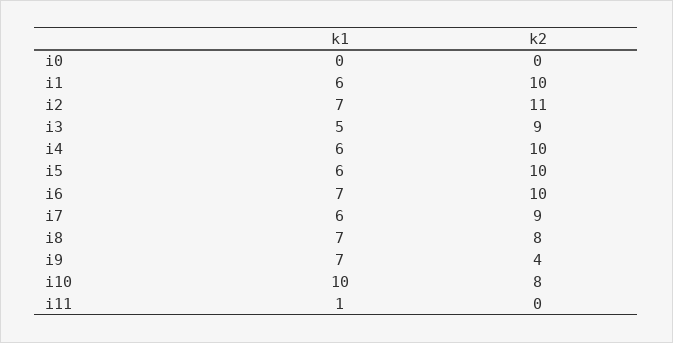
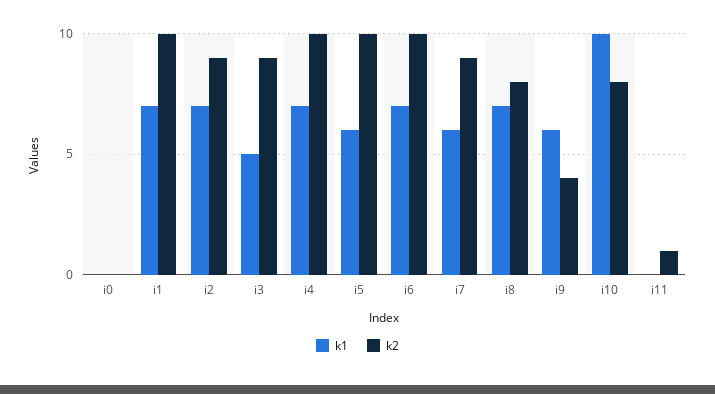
  {
    "k1": {
      "i0": 0,
-     "i1": 6,
+     "i1": 7,
      "i2": 7,
      "i3": 5,
-     "i4": 6,
+     "i4": 7,
      "i5": 6,
      "i6": 7,
      "i7": 6,
      "i8": 7,
-     "i9": 7,
+     "i9": 6,
      "i10": 10,
-     "i11": 1
+     "i11": 0
    },
    "k2": {
      "i0": 0,
      "i1": 10,
-     "i2": 11,
+     "i2": 9,
      "i3": 9,
      "i4": 10,
      "i5": 10,
      "i6": 10,
      "i7": 9,
      "i8": 8,
      "i9": 4,
      "i10": 8,
-     "i11": 0
+     "i11": 1
    }
  }

